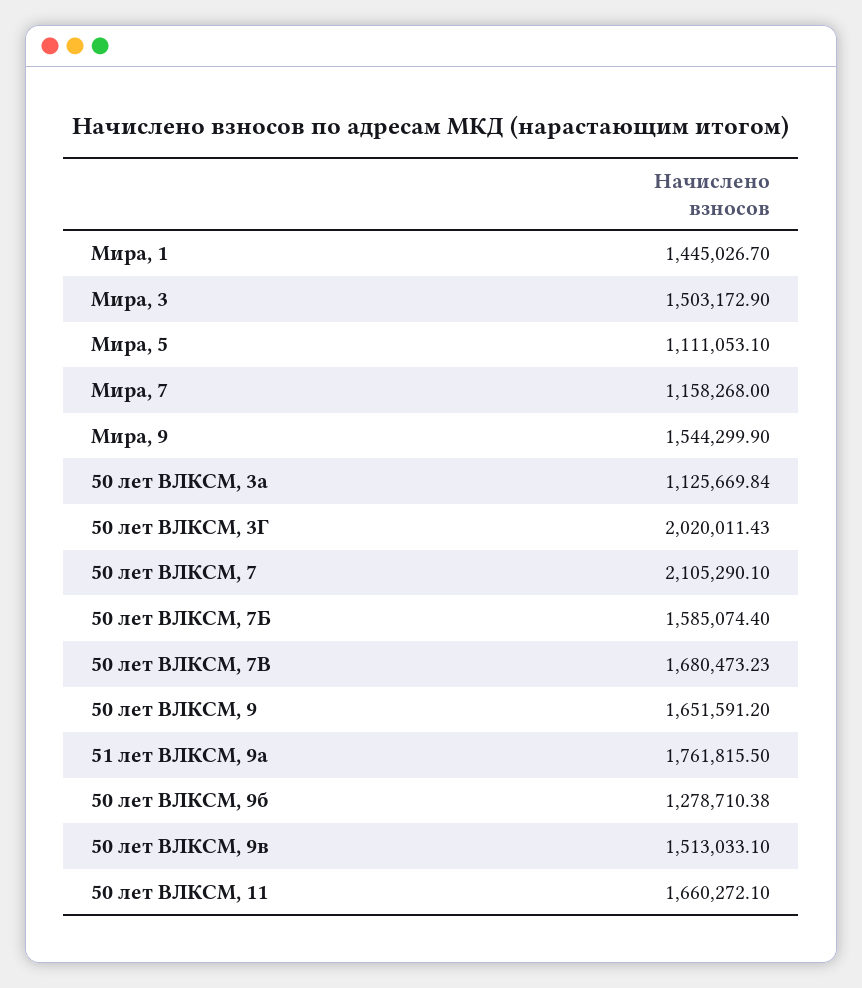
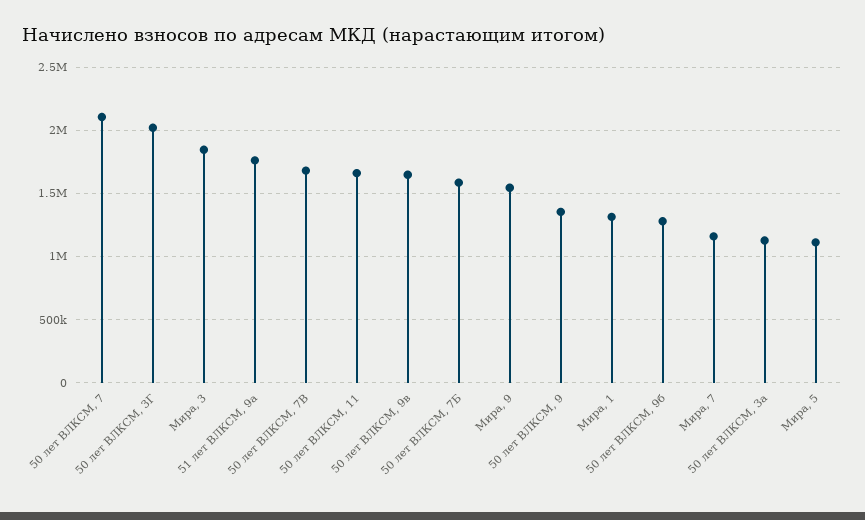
  {
-   "Мира, 1": 1445026.7,
+   "Мира, 1": 1300000,
-   "Мира, 3": 1503172.9,
+   "Мира, 3": 1850000,
    "Мира, 5": 1111053.1,
    "Мира, 7": 1158268,
    "Мира, 9": 1544299.9,
    "50 лет ВЛКСМ, 3а": 1125669.84,
    "50 лет ВЛКСМ, 3Г": 2020011.43,
    "50 лет ВЛКСМ, 7": 2105290.1,
    "50 лет ВЛКСМ, 7Б": 1585074.4,
    "50 лет ВЛКСМ, 7В": 1680473.23,
-   "50 лет ВЛКСМ, 9": 1651591.2,
+   "50 лет ВЛКСМ, 9": 1350000,
    "51 лет ВЛКСМ, 9а": 1761815.5,
    "50 лет ВЛКСМ, 9б": 1278710.38,
-   "50 лет ВЛКСМ, 9в": 1513033.1,
+   "50 лет ВЛКСМ, 9в": 1650000,
    "50 лет ВЛКСМ, 11": 1660272.1
  }

